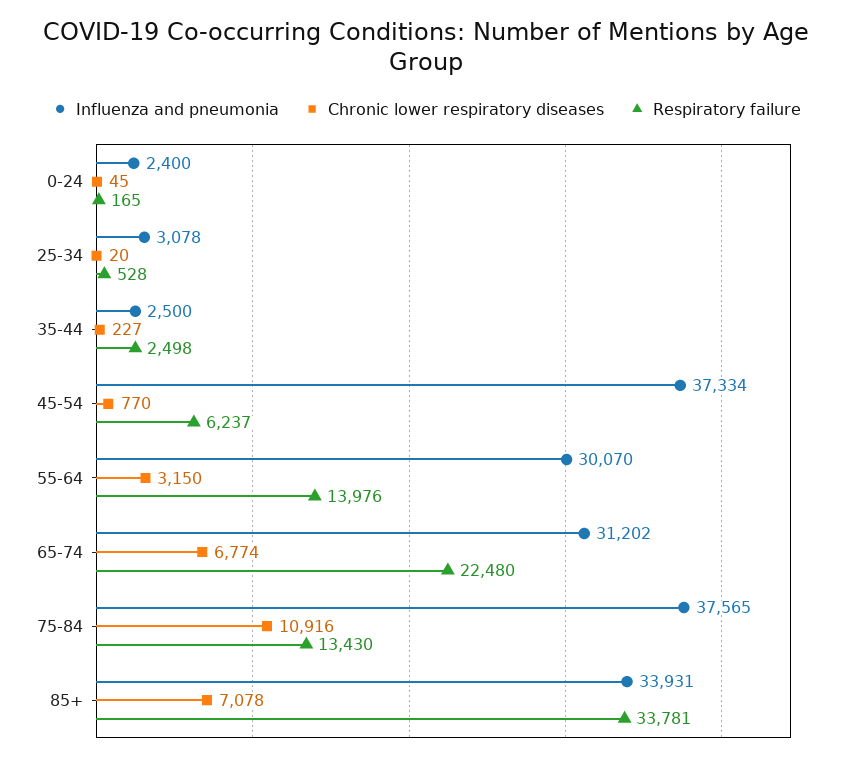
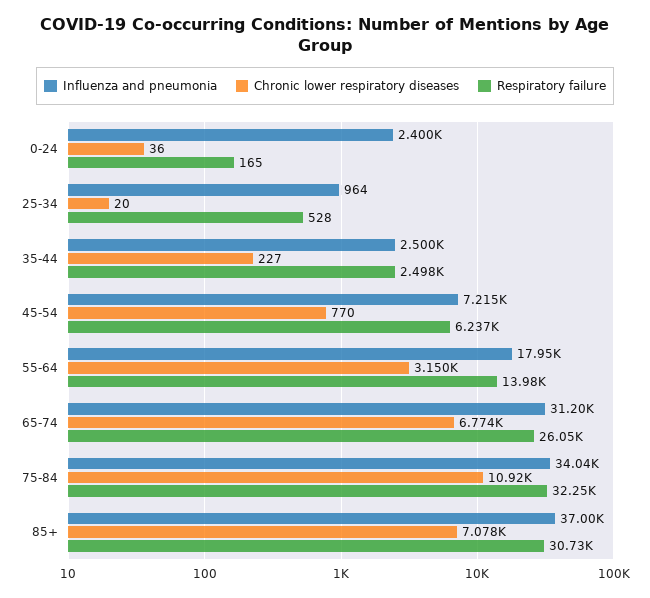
  {
    "Influenza and pneumonia": {
      "0-24": 2400,
-     "25-34": 3078,
+     "25-34": 964,
      "35-44": 2500,
-     "45-54": 37334,
+     "45-54": 7215,
-     "55-64": 30070,
+     "55-64": 17950,
      "65-74": 31202,
-     "75-84": 37565,
+     "75-84": 34040,
-     "85+": 33931
+     "85+": 37000
    },
    "Chronic lower respiratory diseases": {
-     "0-24": 45,
+     "0-24": 36,
      "25-34": 20,
      "35-44": 227,
      "45-54": 770,
      "55-64": 3150,
      "65-74": 6774,
      "75-84": 10916,
      "85+": 7078
    },
    "Respiratory failure": {
      "0-24": 165,
      "25-34": 528,
      "35-44": 2498,
      "45-54": 6237,
      "55-64": 13976,
-     "65-74": 22480,
+     "65-74": 26050,
-     "75-84": 13430,
+     "75-84": 32250,
-     "85+": 33781
+     "85+": 30730
    }
  }

